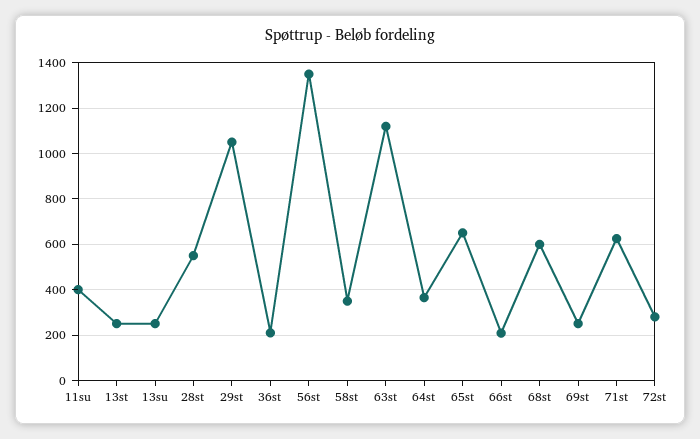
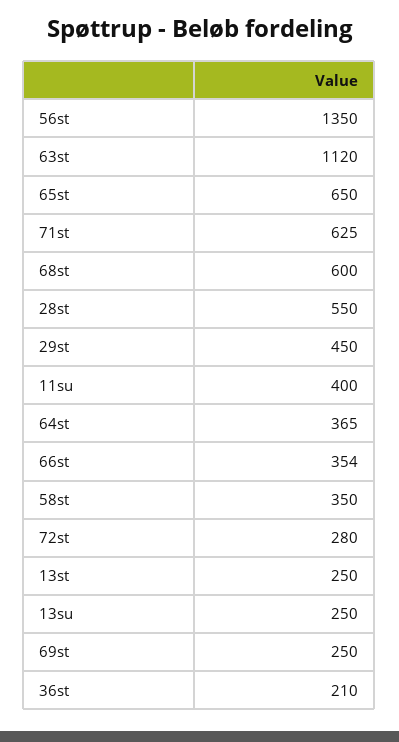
  {
    "11su": 400,
    "13st": 250,
    "13su": 250,
    "28st": 550,
-   "29st": 1050,
+   "29st": 450,
    "36st": 210,
    "56st": 1350,
    "58st": 350,
    "63st": 1120,
    "64st": 365,
    "65st": 650,
-   "66st": 200,
+   "66st": 354,
    "68st": 600,
    "69st": 250,
    "71st": 625,
    "72st": 280
  }

